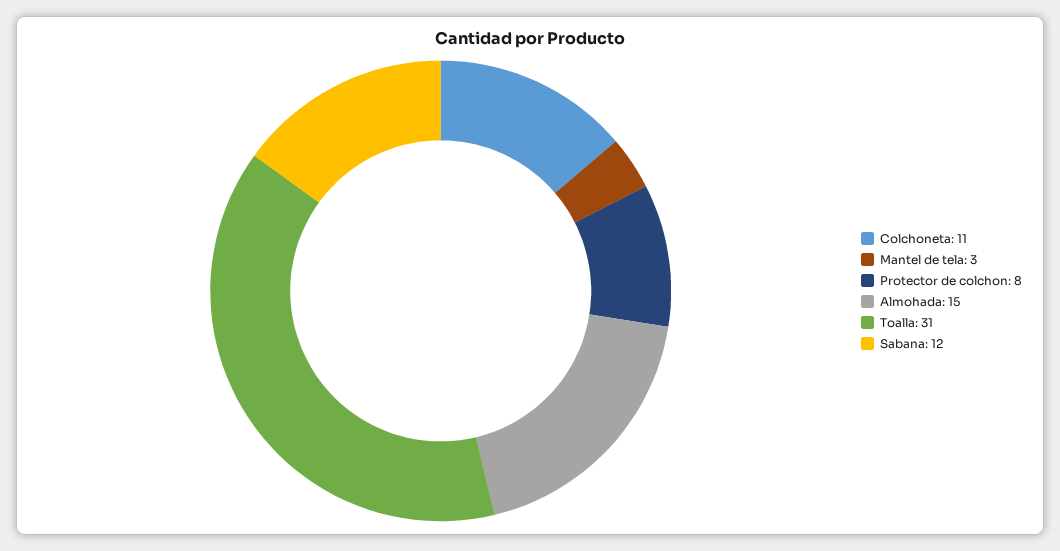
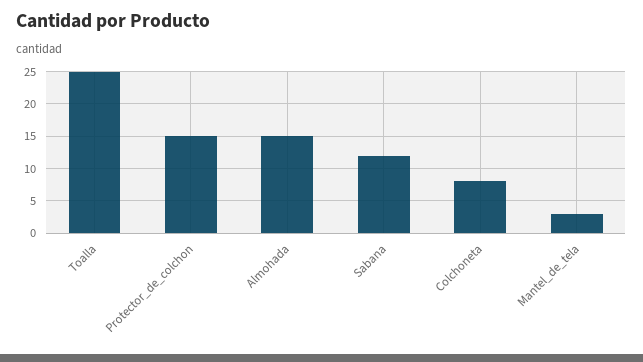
  {
-   "Colchoneta": 11,
+   "Colchoneta": 8,
    "Mantel de tela": 3,
-   "Protector de colchon": 8,
+   "Protector de colchon": 15,
    "Almohada": 15,
-   "Toalla": 31,
+   "Toalla": 25,
    "Sabana": 12
  }

